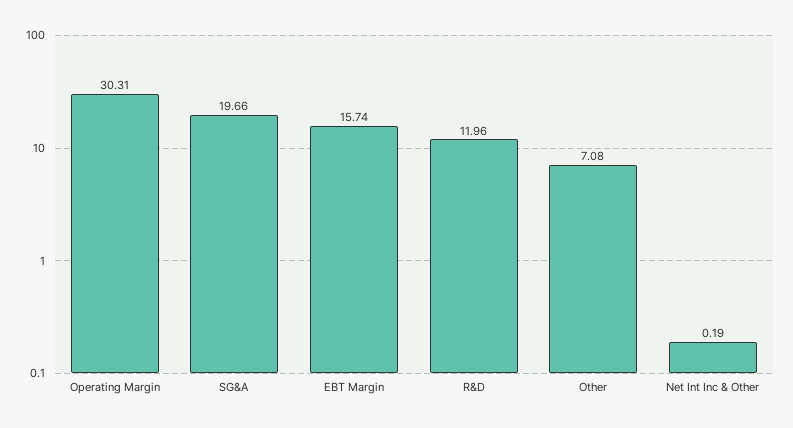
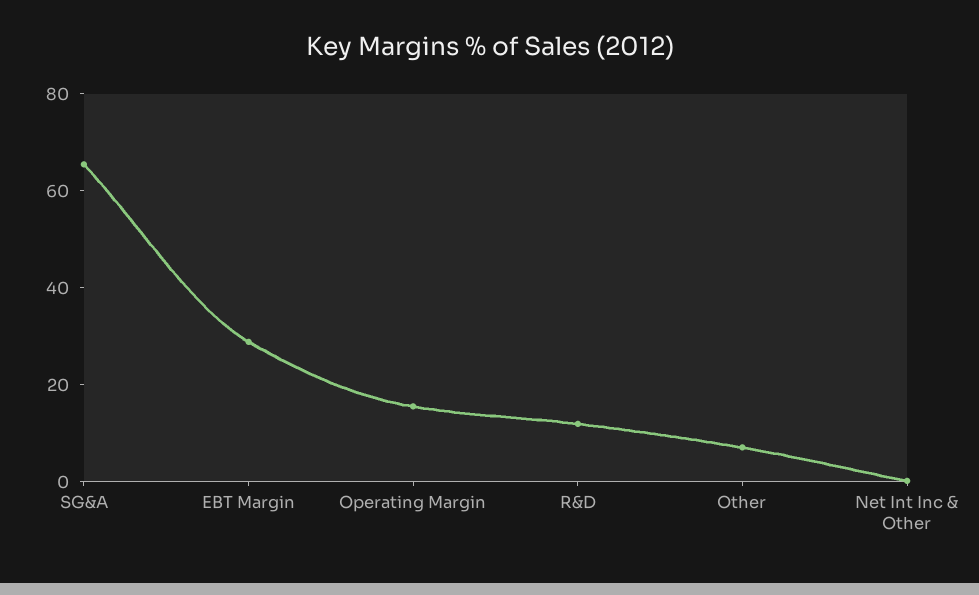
  {
-   "Operating Margin": 30.31,
+   "Operating Margin": 15,
-   "SG&A": 19.66,
+   "SG&A": 65,
-   "EBT Margin": 15.74,
+   "EBT Margin": 30,
    "R&D": 11.96,
    "Other": 7.08,
    "Net Int Inc & Other": 0.19
  }

